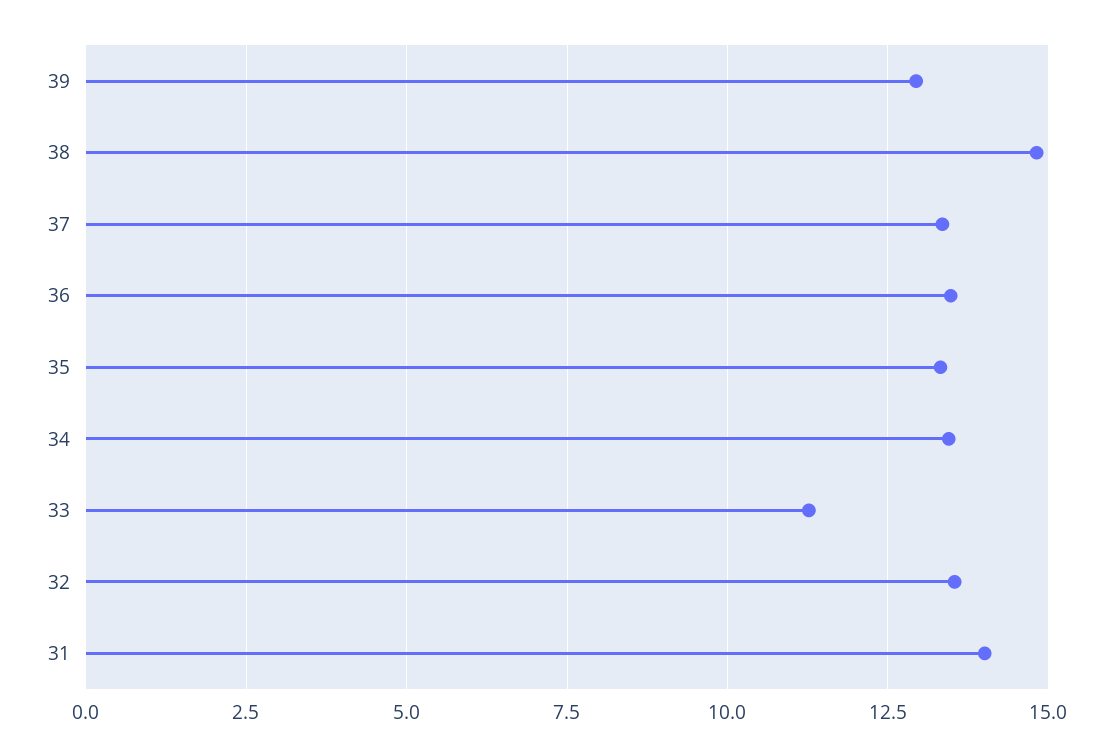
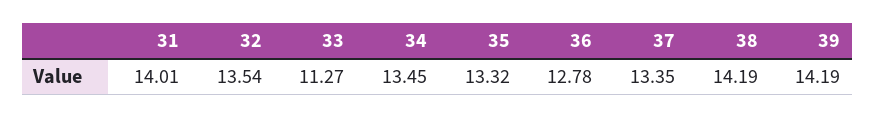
  {
-   "39": 13,
+   "39": 14.19,
-   "38": 14.75,
+   "38": 14.19,
    "37": 13.35,
-   "36": 13.5,
+   "36": 12.78,
    "35": 13.32,
    "34": 13.45,
    "33": 11.27,
    "32": 13.54,
    "31": 14.01
  }

